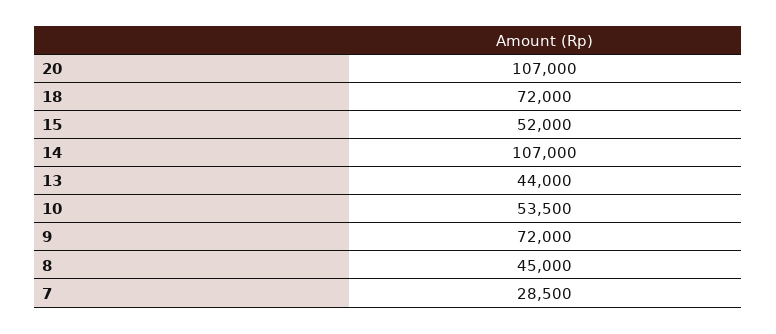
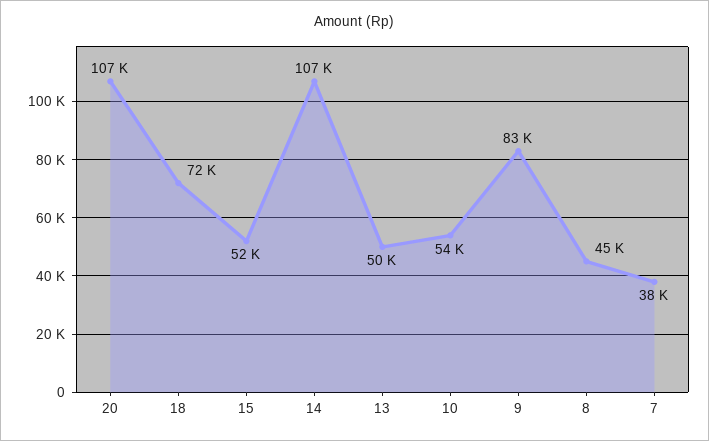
  {
    "20": 107000,
    "18": 72000,
    "15": 52000,
    "14": 107000,
-   "13": 44000,
+   "13": 50000,
    "10": 53500,
-   "9": 72000,
+   "9": 83000,
    "8": 45000,
-   "7": 28500
+   "7": 38000
  }

